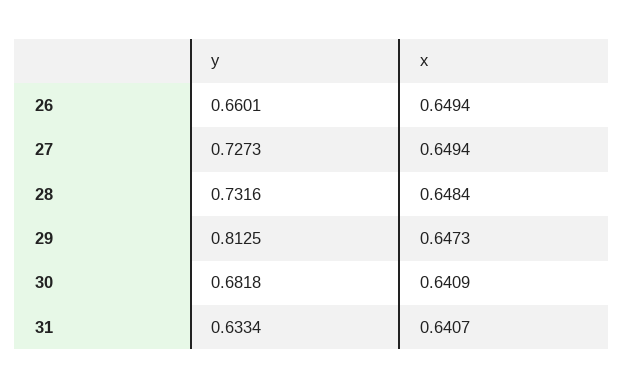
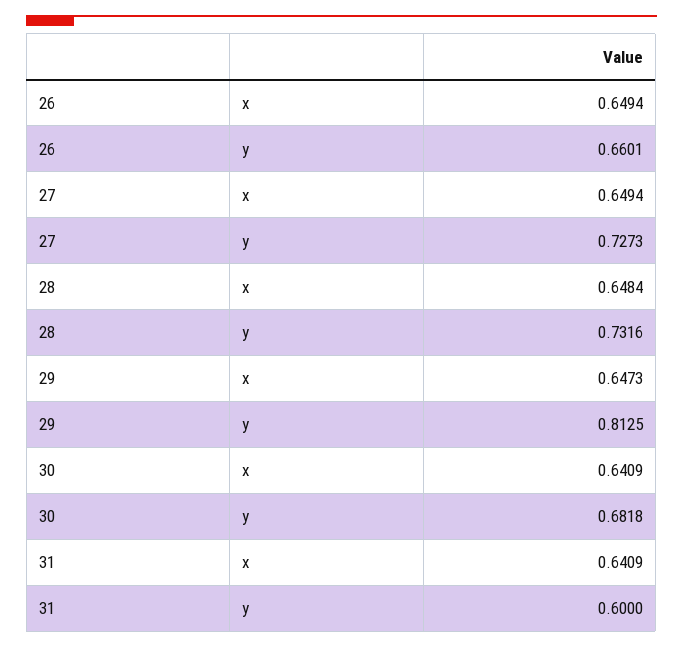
  {
    "y": {
      "26": 0.6601,
      "27": 0.7273,
      "28": 0.7316,
      "29": 0.8125,
      "30": 0.6818,
-     "31": 0.6334
+     "31": 0.6
    },
    "x": {
      "26": 0.6494,
      "27": 0.6494,
      "28": 0.6484,
      "29": 0.6473,
      "30": 0.6409,
-     "31": 0.6407
+     "31": 0.6409
    }
  }

